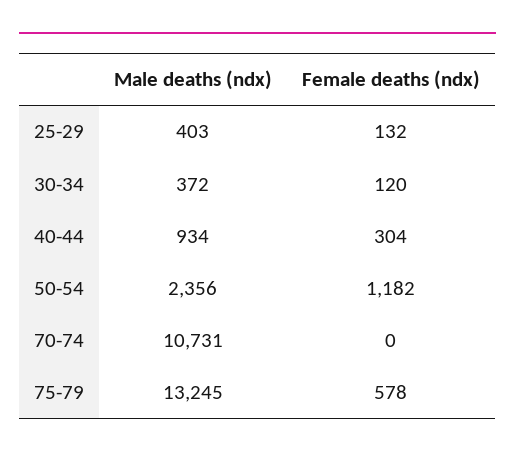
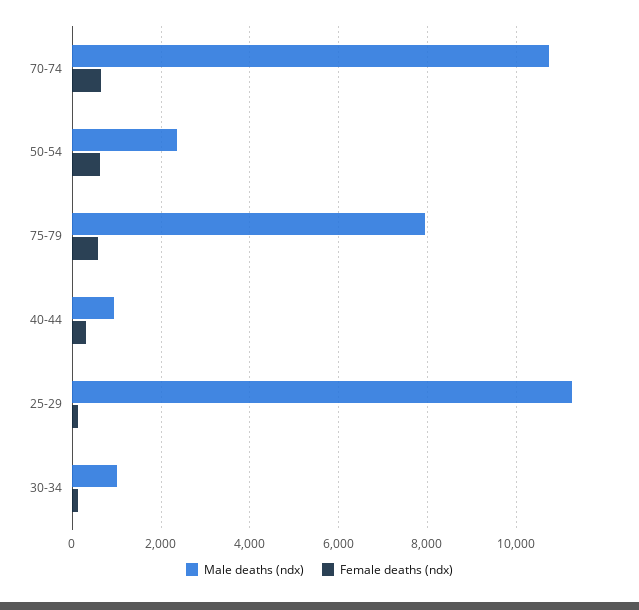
  {
    "Male deaths (ndx)": {
-     "25-29": 403,
+     "25-29": 11200,
-     "30-34": 372,
+     "30-34": 1000,
      "40-44": 934,
      "50-54": 2356,
      "70-74": 10731,
-     "75-79": 13245
+     "75-79": 8000
    },
    "Female deaths (ndx)": {
      "25-29": 132,
      "30-34": 120,
      "40-44": 304,
-     "50-54": 1182,
+     "50-54": 600,
-     "70-74": 0,
+     "70-74": 600,
      "75-79": 578
    }
  }

